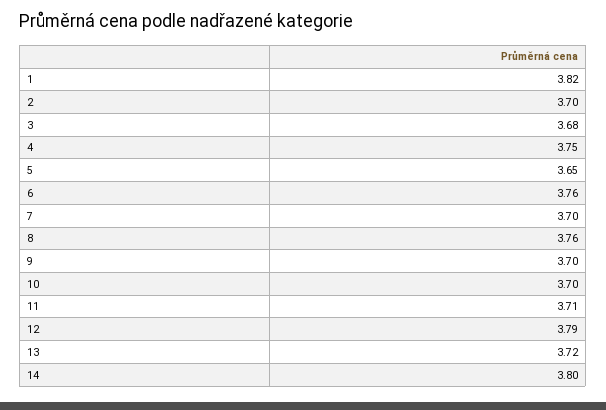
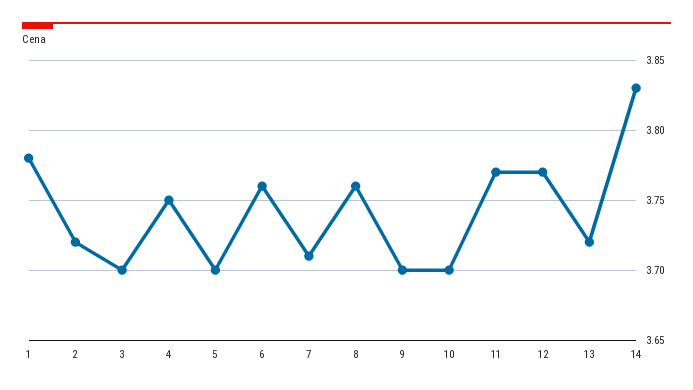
  {
-   "1": 3.82,
+   "1": 3.78,
-   "2": 3.7,
+   "2": 3.72,
-   "3": 3.68,
+   "3": 3.7,
    "4": 3.75,
-   "5": 3.65,
+   "5": 3.7,
    "6": 3.76,
-   "7": 3.7,
+   "7": 3.71,
    "8": 3.76,
    "9": 3.7,
    "10": 3.7,
-   "11": 3.71,
+   "11": 3.77,
-   "12": 3.79,
+   "12": 3.77,
    "13": 3.72,
-   "14": 3.8
+   "14": 3.83
  }

